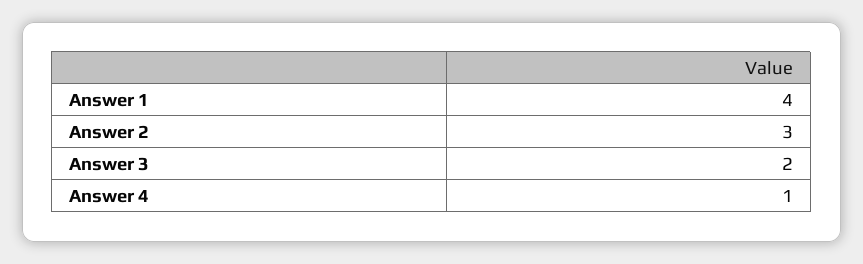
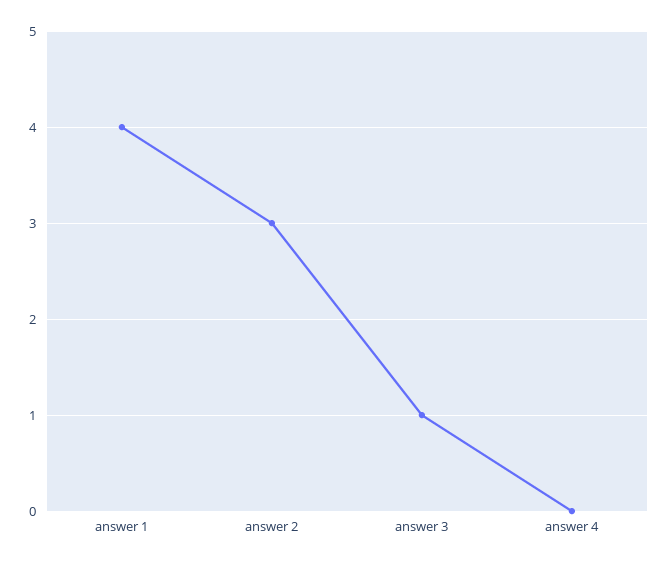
  {
    "Answer 1": 4,
    "Answer 2": 3,
-   "Answer 3": 2,
+   "Answer 3": 1,
-   "Answer 4": 1
+   "Answer 4": 0
  }

